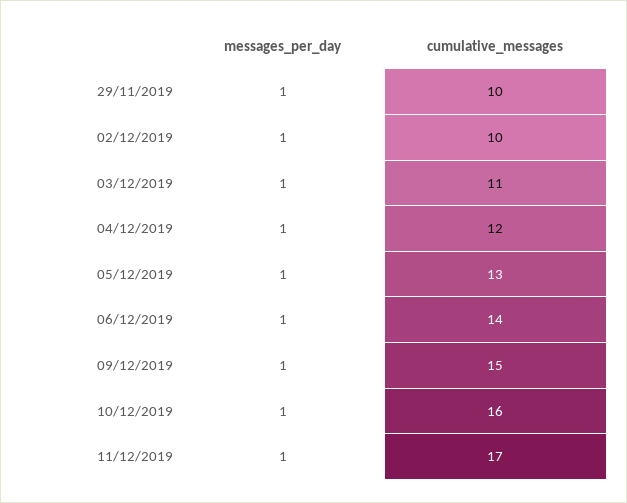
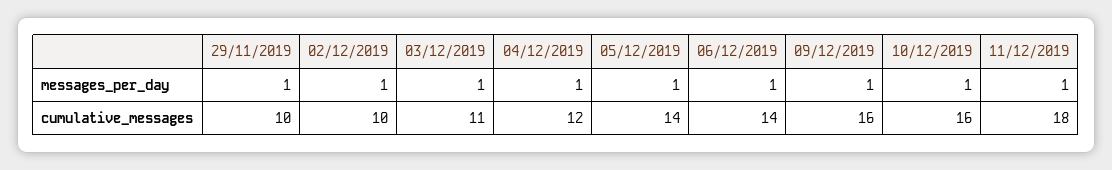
  {
    "messages_per_day": {
      "29/11/2019": 1,
      "02/12/2019": 1,
      "03/12/2019": 1,
      "04/12/2019": 1,
      "05/12/2019": 1,
      "06/12/2019": 1,
      "09/12/2019": 1,
      "10/12/2019": 1,
      "11/12/2019": 1
    },
    "cumulative_messages": {
      "29/11/2019": 10,
      "02/12/2019": 10,
      "03/12/2019": 11,
      "04/12/2019": 12,
-     "05/12/2019": 13,
+     "05/12/2019": 14,
      "06/12/2019": 14,
-     "09/12/2019": 15,
+     "09/12/2019": 16,
      "10/12/2019": 16,
-     "11/12/2019": 17
+     "11/12/2019": 18
    }
  }

